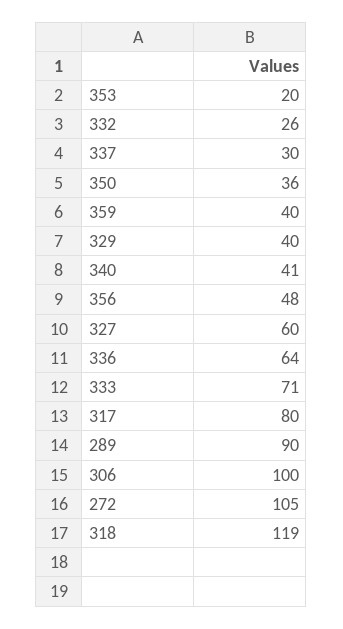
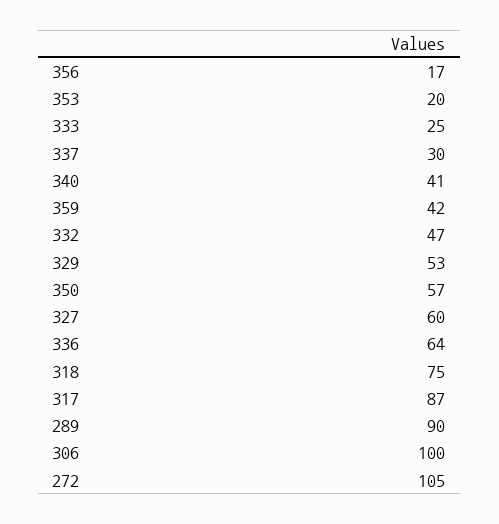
  {
    "353": 20,
-   "332": 26,
+   "332": 47,
    "337": 30,
-   "350": 36,
+   "350": 57,
-   "359": 40,
+   "359": 42,
-   "329": 40,
+   "329": 53,
    "340": 41,
-   "356": 48,
+   "356": 17,
    "327": 60,
    "336": 64,
-   "333": 71,
+   "333": 25,
-   "317": 80,
+   "317": 87,
    "289": 90,
    "306": 100,
    "272": 105,
-   "318": 119
+   "318": 75
  }

